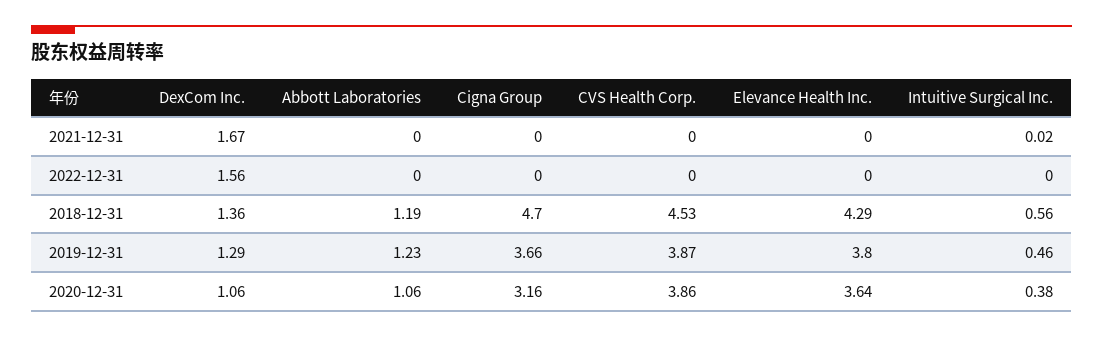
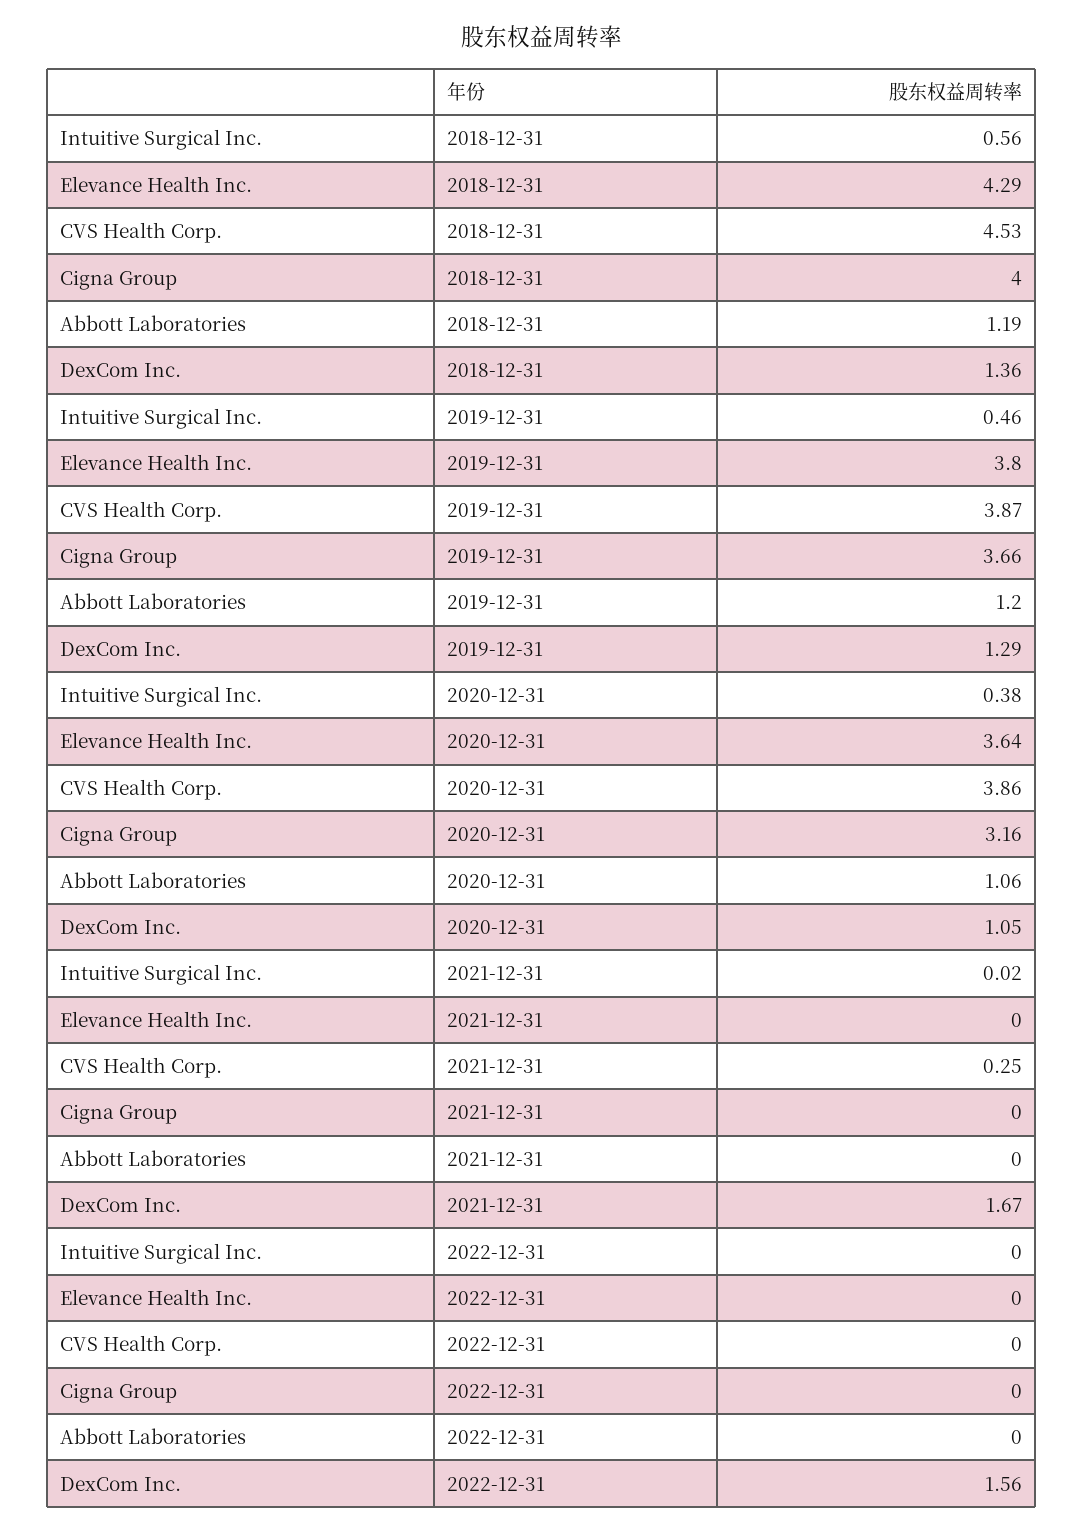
  {
    "DexCom Inc.": {
      "2021-12-31": 1.67,
      "2022-12-31": 1.56,
      "2018-12-31": 1.36,
      "2019-12-31": 1.29,
-     "2020-12-31": 1.06
+     "2020-12-31": 1.05
    },
    "Abbott Laboratories": {
      "2021-12-31": 0,
      "2022-12-31": 0,
      "2018-12-31": 1.19,
-     "2019-12-31": 1.23,
+     "2019-12-31": 1.2,
      "2020-12-31": 1.06
    },
    "Cigna Group": {
      "2021-12-31": 0,
      "2022-12-31": 0,
-     "2018-12-31": 4.7,
+     "2018-12-31": 4,
      "2019-12-31": 3.66,
      "2020-12-31": 3.16
    },
    "CVS Health Corp.": {
-     "2021-12-31": 0,
+     "2021-12-31": 0.25,
      "2022-12-31": 0,
      "2018-12-31": 4.53,
      "2019-12-31": 3.87,
      "2020-12-31": 3.86
    },
    "Elevance Health Inc.": {
      "2021-12-31": 0,
      "2022-12-31": 0,
      "2018-12-31": 4.29,
      "2019-12-31": 3.8,
      "2020-12-31": 3.64
    },
    "Intuitive Surgical Inc.": {
      "2021-12-31": 0.02,
      "2022-12-31": 0,
      "2018-12-31": 0.56,
      "2019-12-31": 0.46,
      "2020-12-31": 0.38
    }
  }

